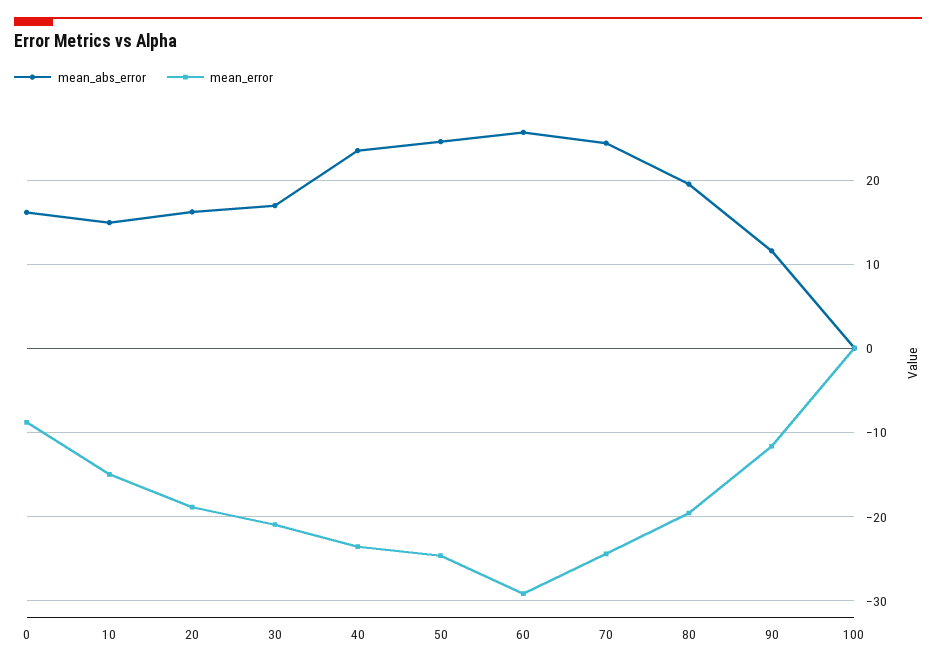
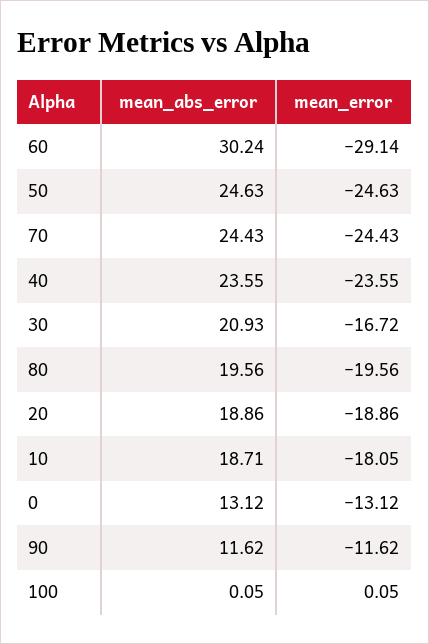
  {
    "mean_abs_error": {
-     "0": 16,
+     "0": 13.12,
-     "10": 15,
+     "10": 18.71,
-     "20": 16,
+     "20": 18.86,
-     "30": 17,
+     "30": 20.93,
      "40": 23.55,
      "50": 24.63,
-     "60": 26,
+     "60": 30.24,
      "70": 24.43,
      "80": 19.56,
      "90": 11.62,
      "100": 0.05
    },
    "mean_error": {
-     "0": -9,
+     "0": -13.12,
-     "10": -15,
+     "10": -18.05,
      "20": -18.86,
-     "30": -21,
+     "30": -16.72,
      "40": -23.55,
      "50": -24.63,
      "60": -29.14,
      "70": -24.43,
      "80": -19.56,
      "90": -11.62,
      "100": 0.05
    }
  }

